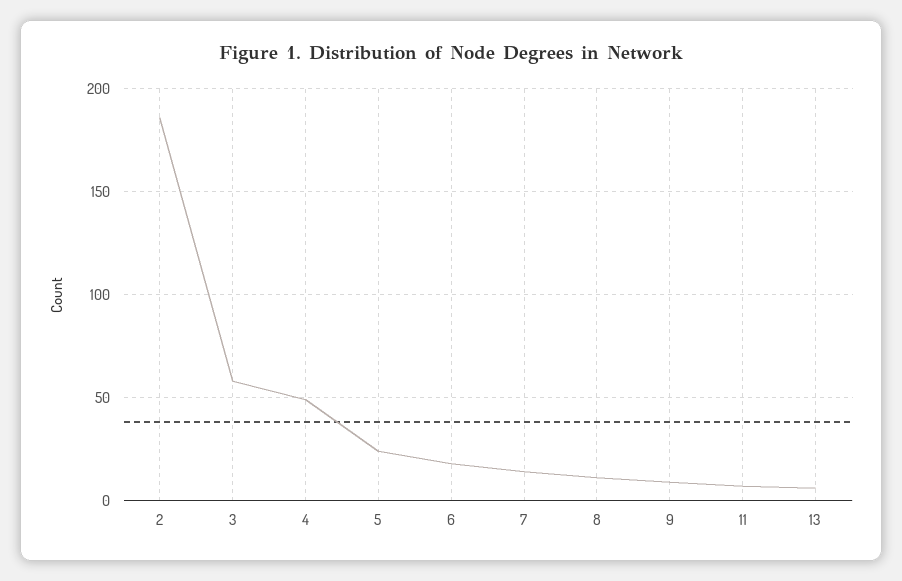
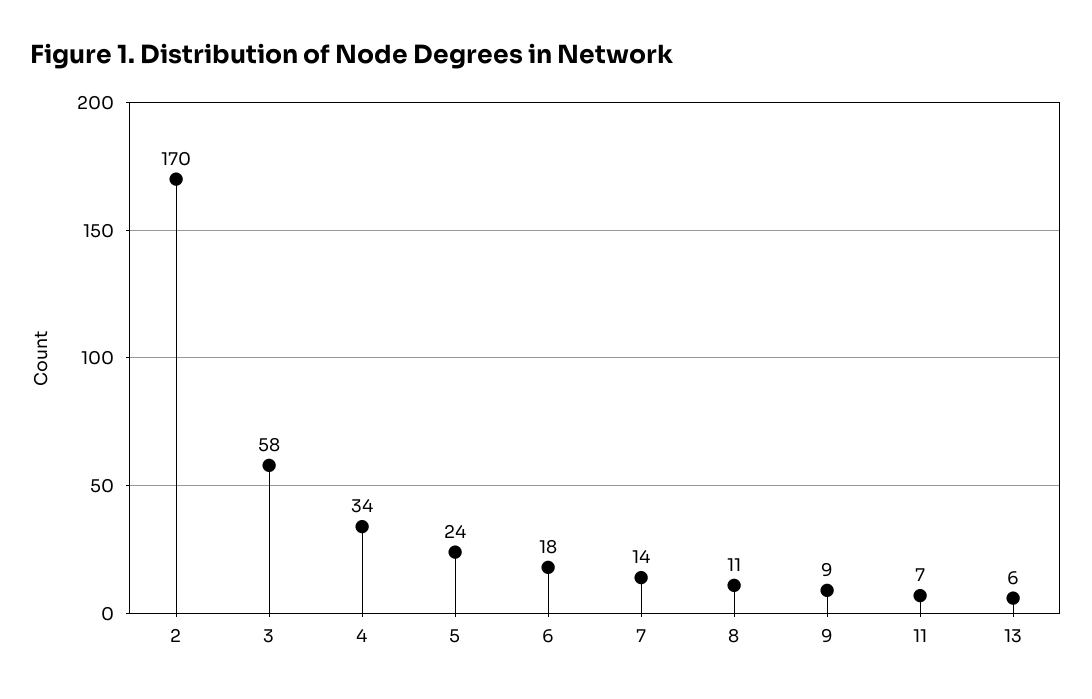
  {
-   "2": 185,
+   "2": 170,
    "3": 58,
-   "4": 50,
+   "4": 34,
    "5": 24,
    "6": 18,
    "7": 14,
    "8": 11,
    "9": 9,
    "11": 7,
    "13": 6
  }

